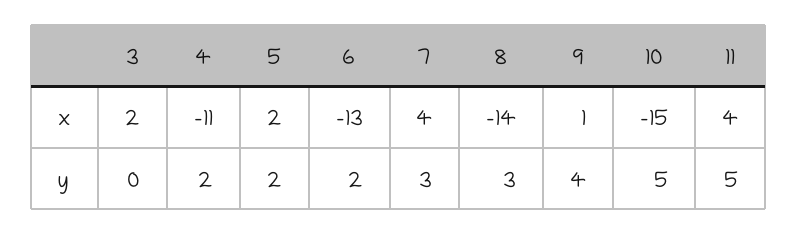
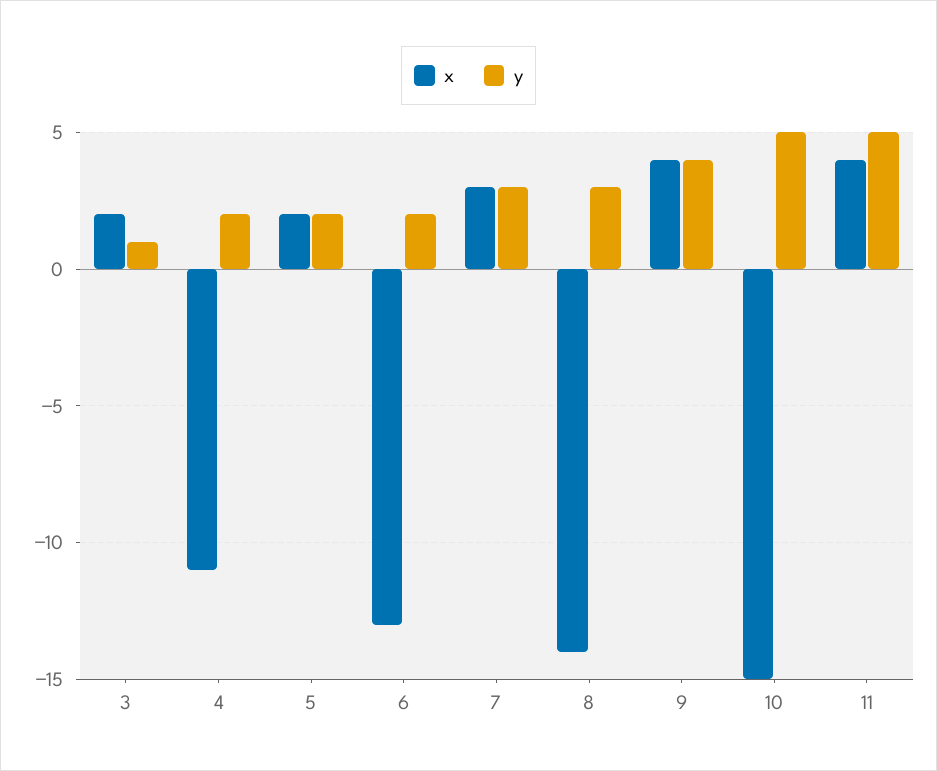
  {
    "x": {
      "3": 2,
      "4": -11,
      "5": 2,
      "6": -13,
-     "7": 4,
+     "7": 3,
      "8": -14,
-     "9": 1,
+     "9": 4,
      "10": -15,
      "11": 4
    },
    "y": {
-     "3": 0,
+     "3": 1,
      "4": 2,
      "5": 2,
      "6": 2,
      "7": 3,
      "8": 3,
      "9": 4,
      "10": 5,
      "11": 5
    }
  }

